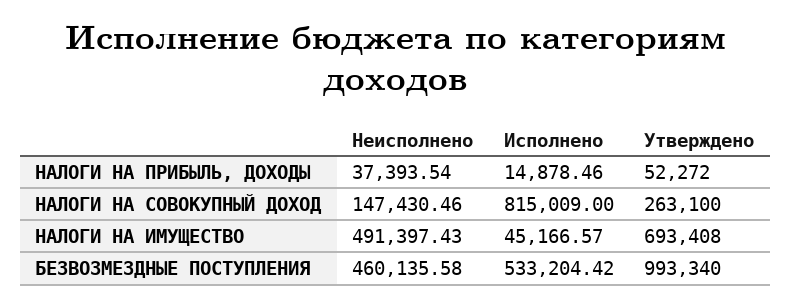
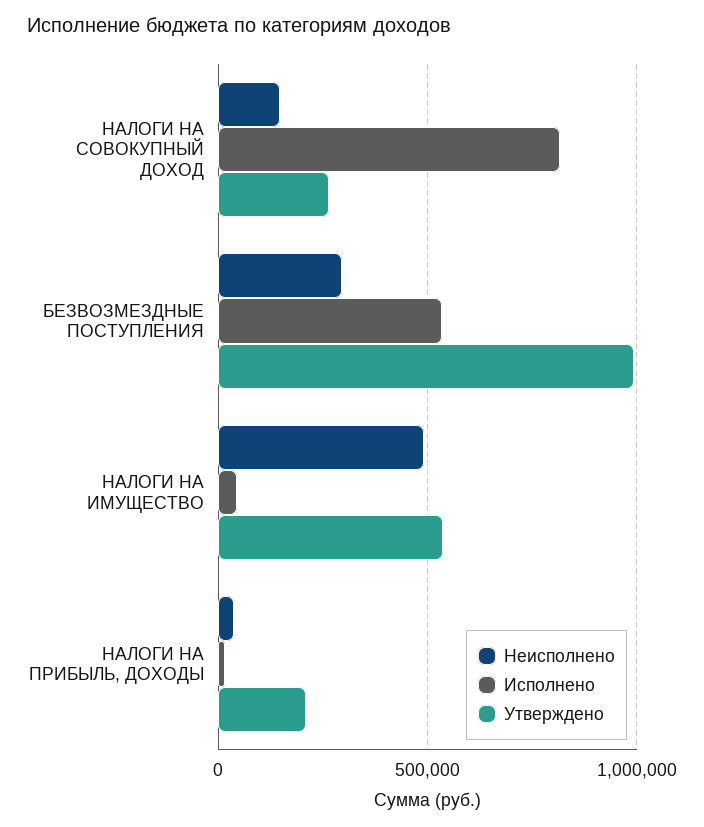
  {
    "Неисполнено": {
      "НАЛОГИ НА ПРИБЫЛЬ, ДОХОДЫ": 37393.54,
      "НАЛОГИ НА СОВОКУПНЫЙ ДОХОД": 147430.46,
      "НАЛОГИ НА ИМУЩЕСТВО": 491397.43,
-     "БЕЗВОЗМЕЗДНЫЕ ПОСТУПЛЕНИЯ": 460135.58
+     "БЕЗВОЗМЕЗДНЫЕ ПОСТУПЛЕНИЯ": 300000
    },
    "Исполнено": {
      "НАЛОГИ НА ПРИБЫЛЬ, ДОХОДЫ": 14878.46,
      "НАЛОГИ НА СОВОКУПНЫЙ ДОХОД": 815009,
      "НАЛОГИ НА ИМУЩЕСТВО": 45166.57,
      "БЕЗВОЗМЕЗДНЫЕ ПОСТУПЛЕНИЯ": 533204.42
    },
    "Утверждено": {
-     "НАЛОГИ НА ПРИБЫЛЬ, ДОХОДЫ": 52272,
+     "НАЛОГИ НА ПРИБЫЛЬ, ДОХОДЫ": 200000,
      "НАЛОГИ НА СОВОКУПНЫЙ ДОХОД": 263100,
-     "НАЛОГИ НА ИМУЩЕСТВО": 693408,
+     "НАЛОГИ НА ИМУЩЕСТВО": 550000,
      "БЕЗВОЗМЕЗДНЫЕ ПОСТУПЛЕНИЯ": 993340
    }
  }

